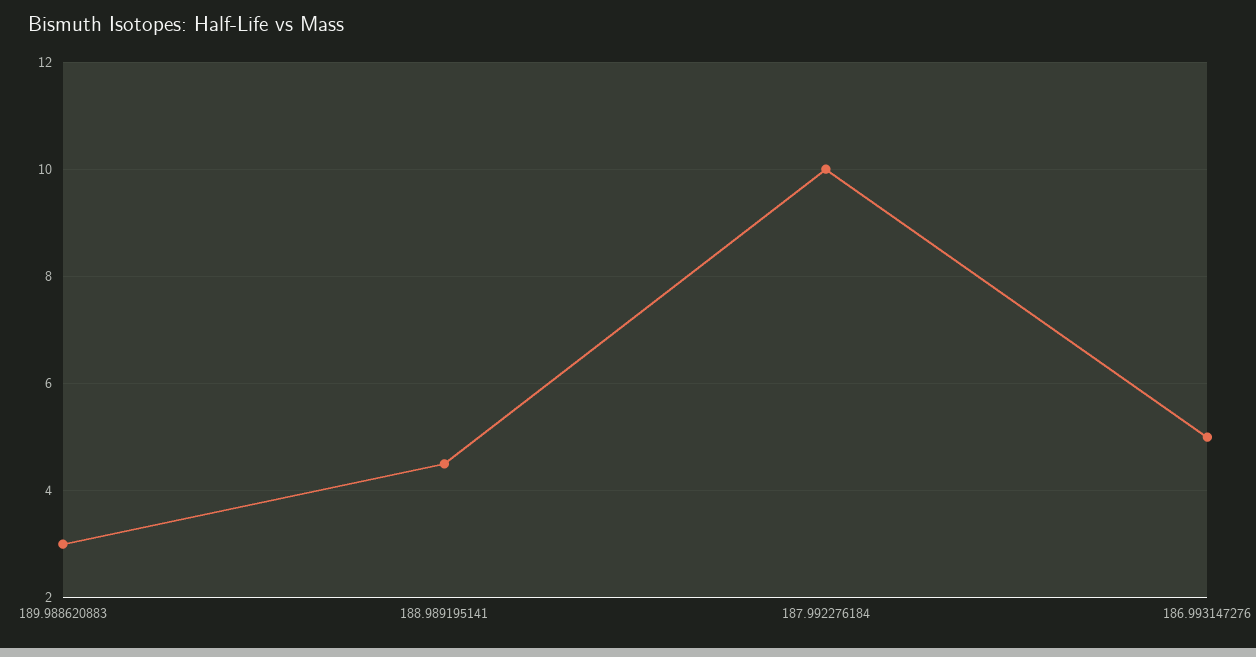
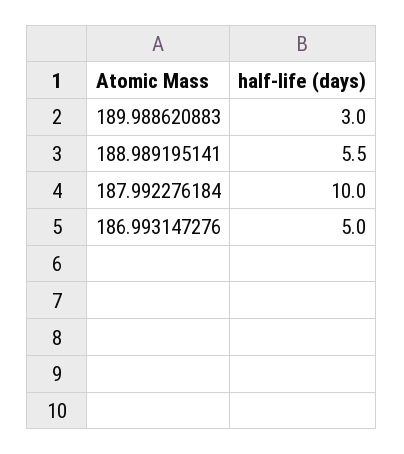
  {
    "189.988620883": 3,
-   "188.989195141": 4.5,
+   "188.989195141": 5.5,
    "187.992276184": 10,
    "186.993147276": 5
  }

